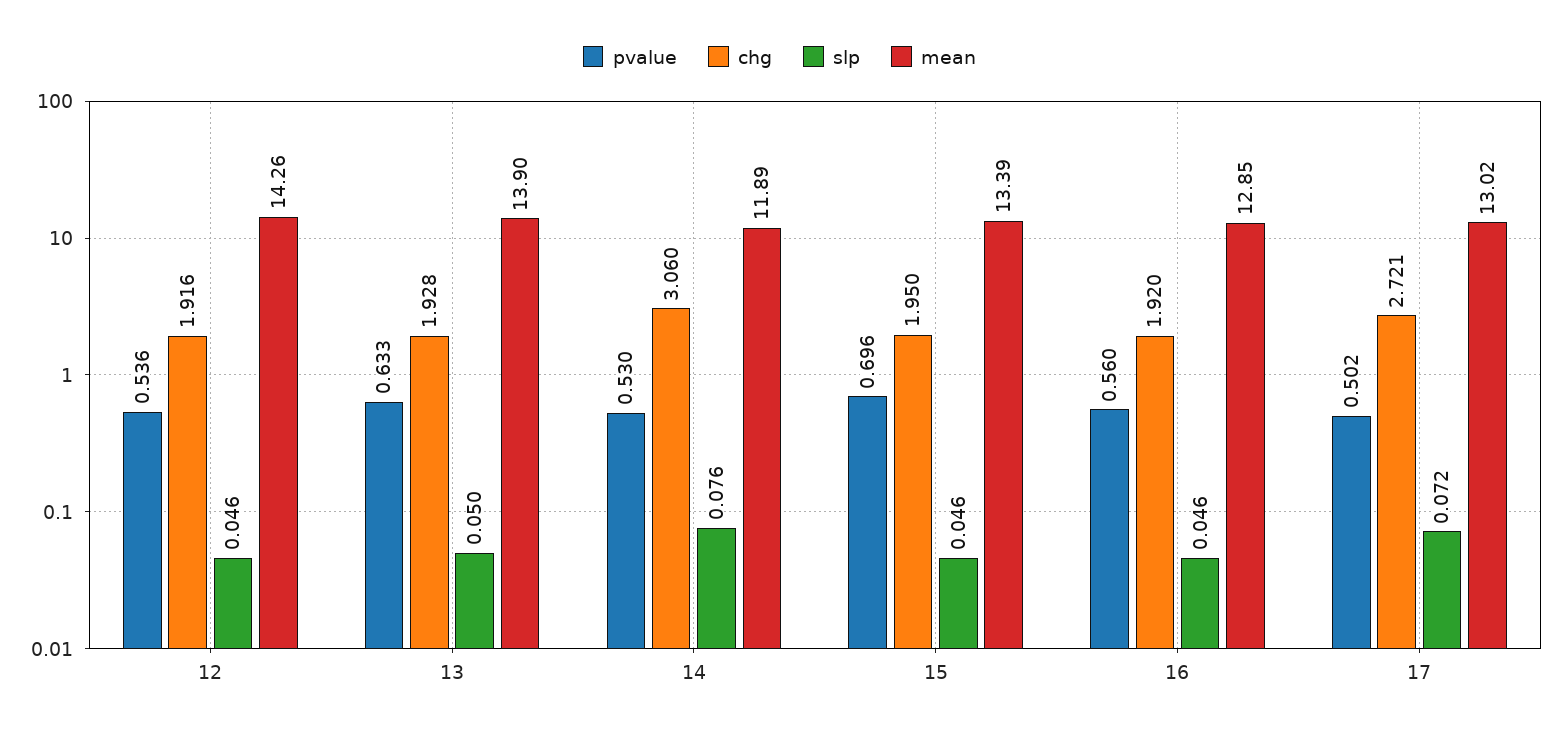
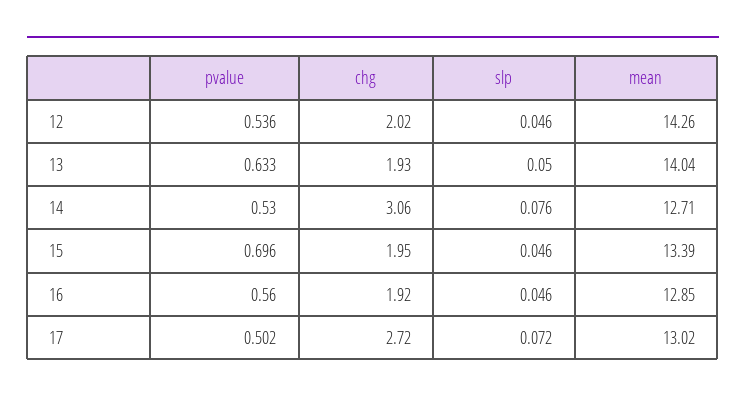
  {
    "pvalue": {
      "12": 0.536,
      "13": 0.633,
      "14": 0.53,
      "15": 0.696,
      "16": 0.56,
      "17": 0.502
    },
    "chg": {
-     "12": 1.916,
+     "12": 2.02,
      "13": 1.928,
      "14": 3.06,
      "15": 1.95,
      "16": 1.92,
      "17": 2.721
    },
    "slp": {
      "12": 0.046,
      "13": 0.05,
      "14": 0.076,
      "15": 0.046,
      "16": 0.046,
      "17": 0.072
    },
    "mean": {
      "12": 14.26,
-     "13": 13.9,
+     "13": 14.04,
-     "14": 11.89,
+     "14": 12.71,
      "15": 13.39,
      "16": 12.85,
      "17": 13.02
    }
  }

